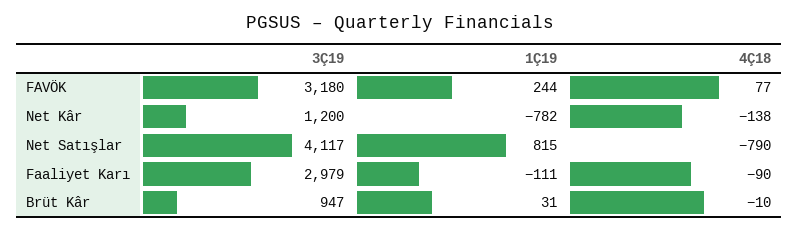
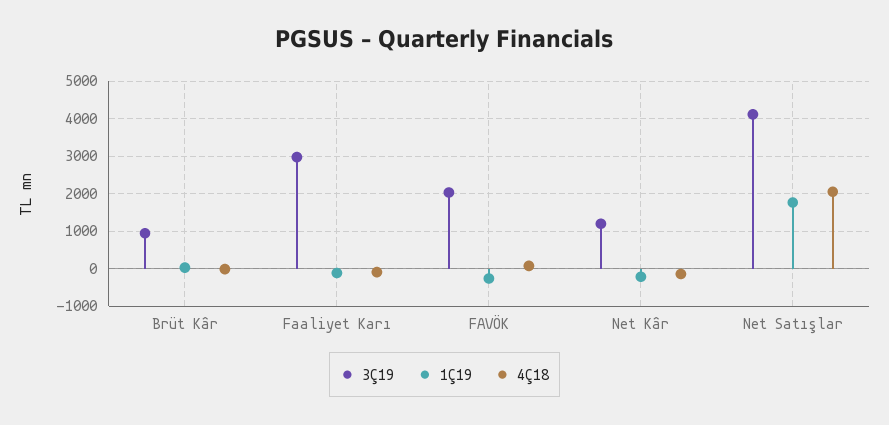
  {
    "3Ç19": {
-     "FAVÖK": 3180,
+     "FAVÖK": 2000,
      "Net Kâr": 1200,
      "Net Satışlar": 4117,
      "Faaliyet Karı": 2979,
      "Brüt Kâr": 947
    },
    "1Ç19": {
-     "FAVÖK": 244,
+     "FAVÖK": -200,
-     "Net Kâr": -782,
+     "Net Kâr": -200,
-     "Net Satışlar": 815,
+     "Net Satışlar": 1800,
      "Faaliyet Karı": -111,
      "Brüt Kâr": 31
    },
    "4Ç18": {
      "FAVÖK": 77,
      "Net Kâr": -138,
-     "Net Satışlar": -790,
+     "Net Satışlar": 2000,
      "Faaliyet Karı": -90,
      "Brüt Kâr": -10
    }
  }

